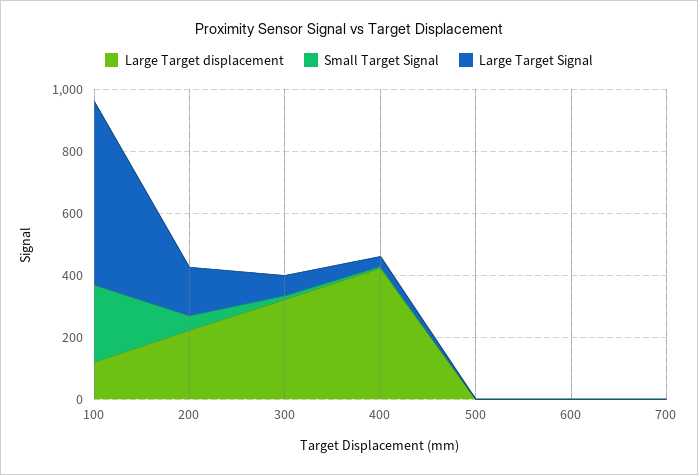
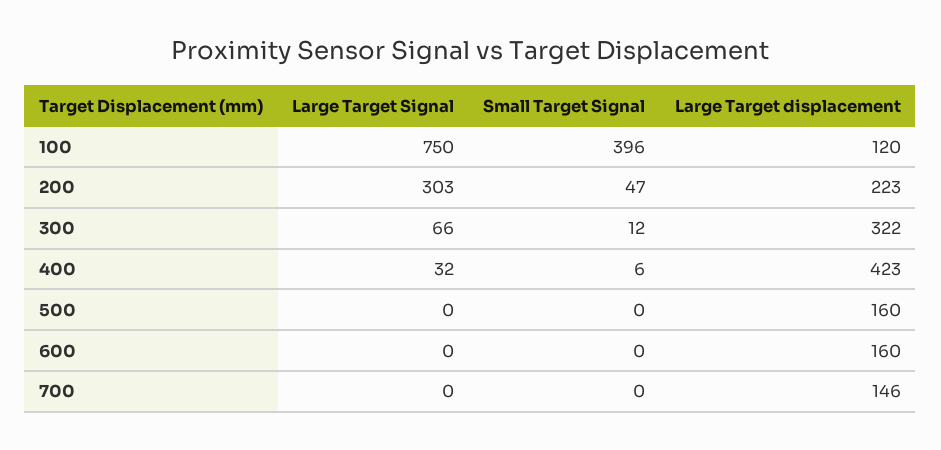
  {
    "Large Target displacement": {
      "100": 120,
      "200": 223,
      "300": 322,
      "400": 423,
-     "500": 0,
+     "500": 160,
-     "600": 0,
+     "600": 160,
-     "700": 0
+     "700": 146
    },
    "Small Target Signal": {
-     "100": 250,
+     "100": 396,
      "200": 47,
      "300": 12,
      "400": 6,
      "500": 0,
      "600": 0,
      "700": 0
    },
    "Large Target Signal": {
-     "100": 600,
+     "100": 750,
-     "200": 150,
+     "200": 303,
      "300": 66,
      "400": 32,
      "500": 0,
      "600": 0,
      "700": 0
    }
  }

